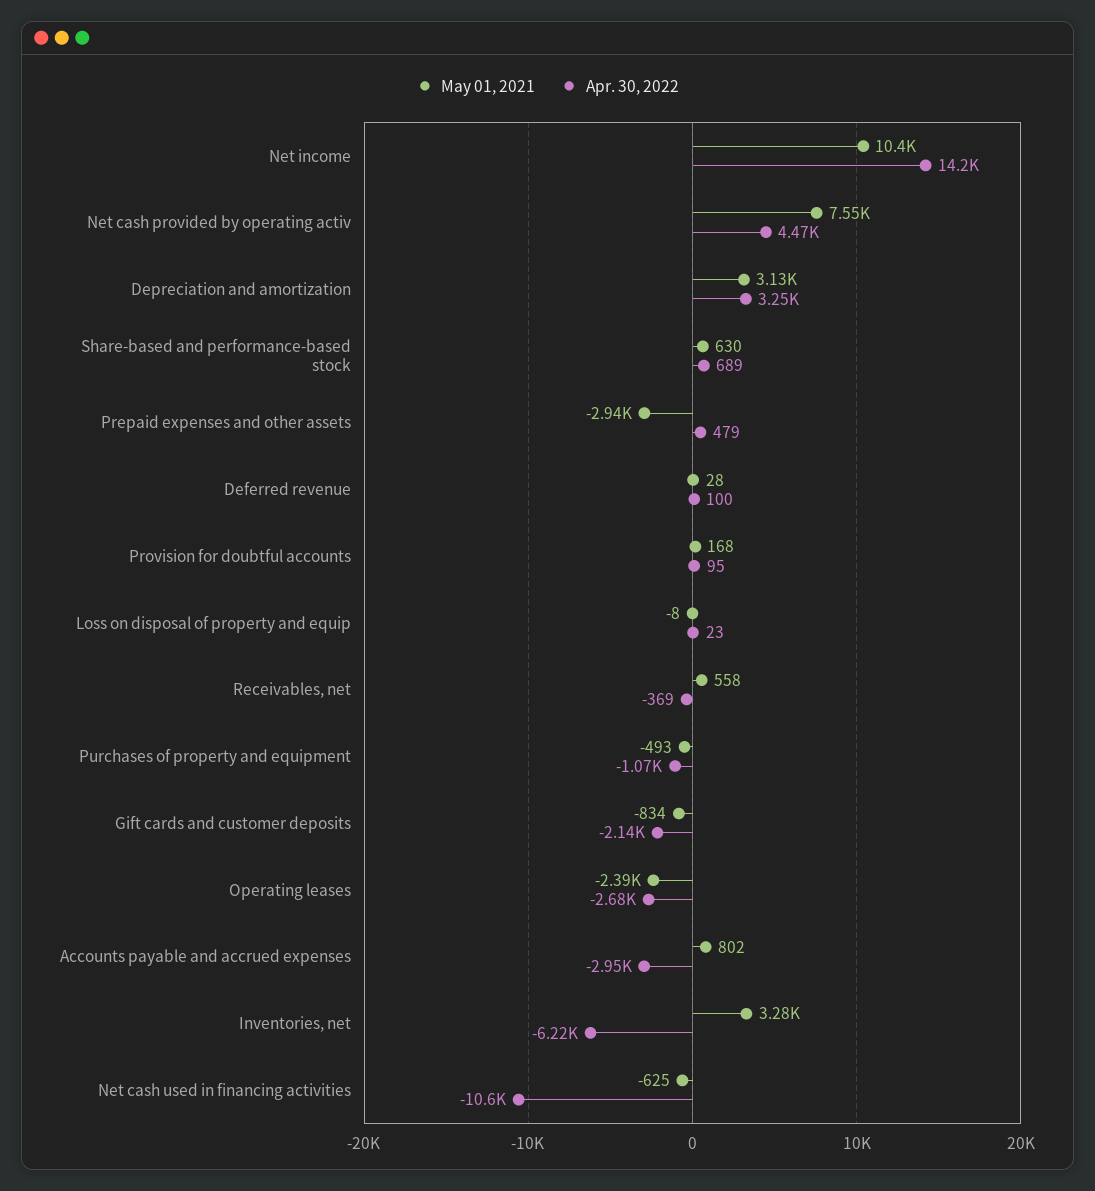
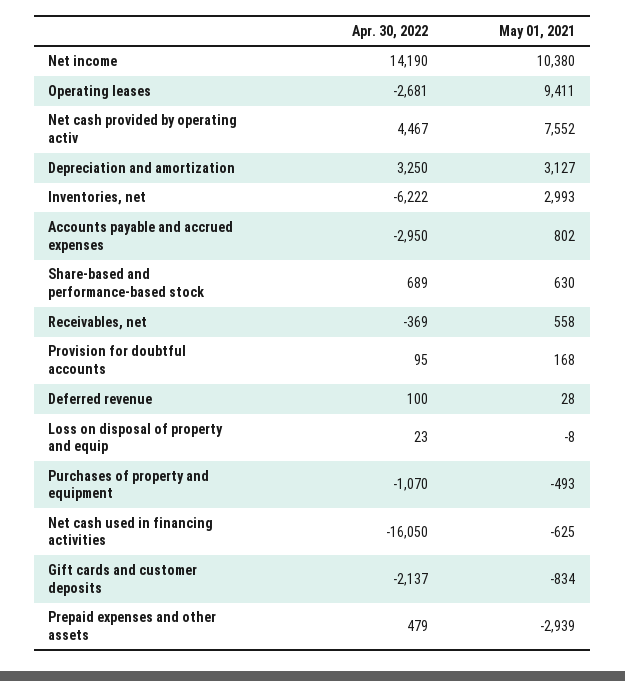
  {
    "May 01, 2021": {
      "Net income": 10380,
      "Net cash provided by operating activ": 7552,
      "Depreciation and amortization": 3127,
      "Share-based and performance-based stock": 630,
      "Prepaid expenses and other assets": -2939,
      "Deferred revenue": 28,
      "Provision for doubtful accounts": 168,
      "Loss on disposal of property and equip": -8,
      "Receivables, net": 558,
      "Purchases of property and equipment": -493,
      "Gift cards and customer deposits": -834,
-     "Operating leases": -2390,
+     "Operating leases": 9411,
      "Accounts payable and accrued expenses": 802,
-     "Inventories, net": 3280,
+     "Inventories, net": 2993,
      "Net cash used in financing activities": -625
    },
    "Apr. 30, 2022": {
      "Net income": 14190,
      "Net cash provided by operating activ": 4467,
      "Depreciation and amortization": 3250,
      "Share-based and performance-based stock": 689,
      "Prepaid expenses and other assets": 479,
      "Deferred revenue": 100,
      "Provision for doubtful accounts": 95,
      "Loss on disposal of property and equip": 23,
      "Receivables, net": -369,
      "Purchases of property and equipment": -1070,
      "Gift cards and customer deposits": -2137,
      "Operating leases": -2681,
      "Accounts payable and accrued expenses": -2950,
      "Inventories, net": -6222,
-     "Net cash used in financing activities": -10600
+     "Net cash used in financing activities": -16050
    }
  }

